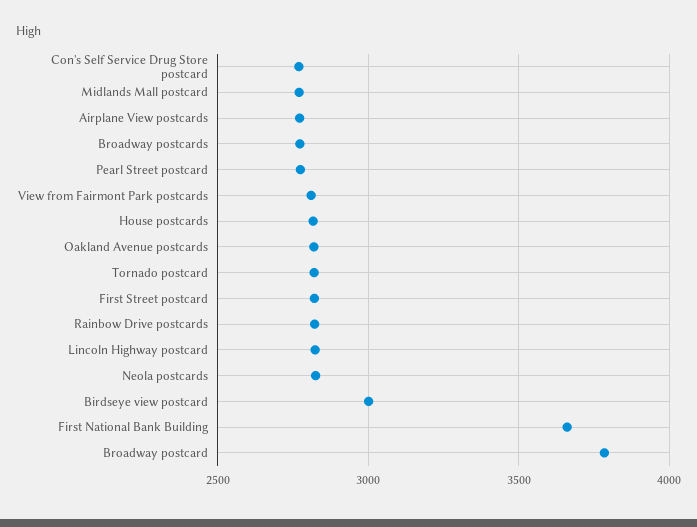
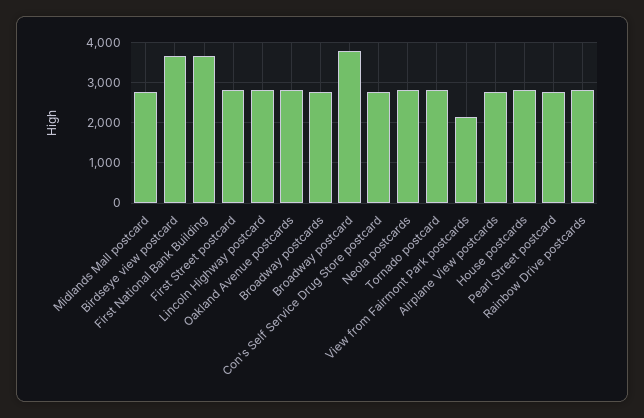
  {
    "Con's Self Service Drug Store postcard": 2750,
    "Midlands Mall postcard": 2750,
    "Airplane View postcards": 2750,
    "Broadway postcards": 2750,
    "Pearl Street postcard": 2750,
-   "View from Fairmont Park postcards": 2800,
+   "View from Fairmont Park postcards": 2200,
    "House postcards": 2800,
    "Oakland Avenue postcards": 2800,
    "Tornado postcard": 2800,
    "First Street postcard": 2800,
    "Rainbow Drive postcards": 2800,
    "Lincoln Highway postcard": 2800,
    "Neola postcards": 2850,
-   "Birdseye view postcard": 3000,
+   "Birdseye view postcard": 3600,
    "First National Bank Building": 3650,
    "Broadway postcard": 3800
  }

